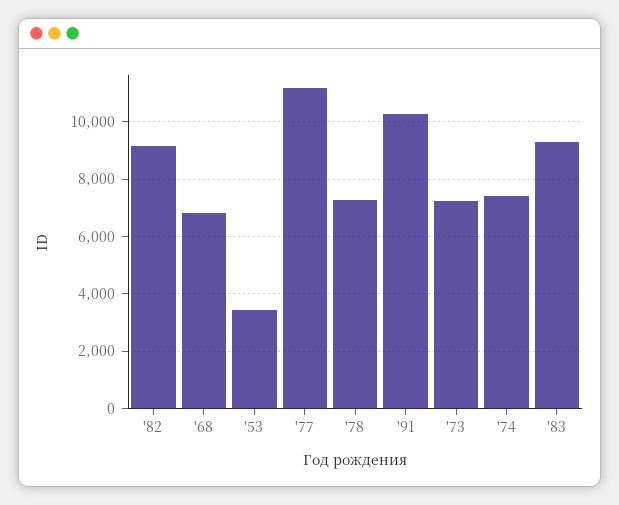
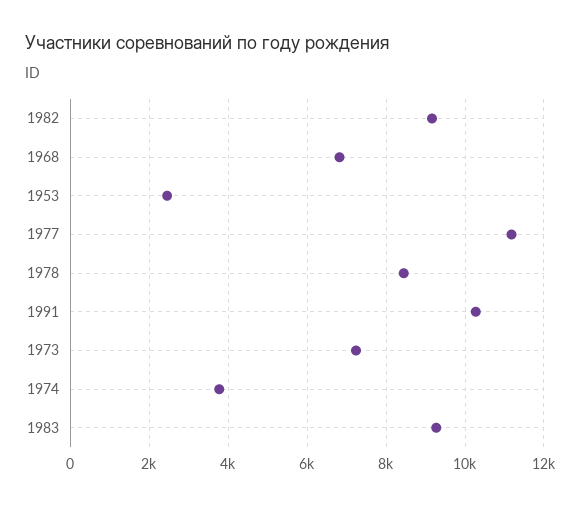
  {
    "'82": 9200,
    "'68": 6800,
-   "'53": 3500,
+   "'53": 2400,
    "'77": 11200,
-   "'78": 7250,
+   "'78": 8400,
    "'91": 10200,
    "'73": 7200,
-   "'74": 7500,
+   "'74": 3800,
    "'83": 9200
  }

